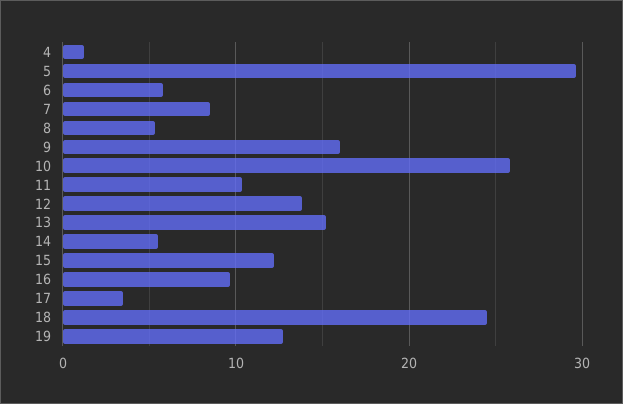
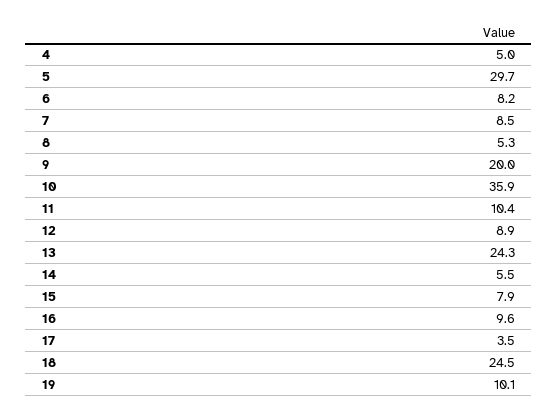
  {
-   "4": 1,
+   "4": 5,
    "5": 29.7,
-   "6": 6,
+   "6": 8.2,
    "7": 8.5,
    "8": 5.3,
-   "9": 16,
+   "9": 20,
-   "10": 26,
+   "10": 35.9,
    "11": 10.4,
-   "12": 14,
+   "12": 8.9,
-   "13": 15,
+   "13": 24.3,
    "14": 5.5,
-   "15": 12,
+   "15": 7.9,
    "16": 9.6,
    "17": 3.5,
    "18": 24.5,
-   "19": 13
+   "19": 10.1
  }

